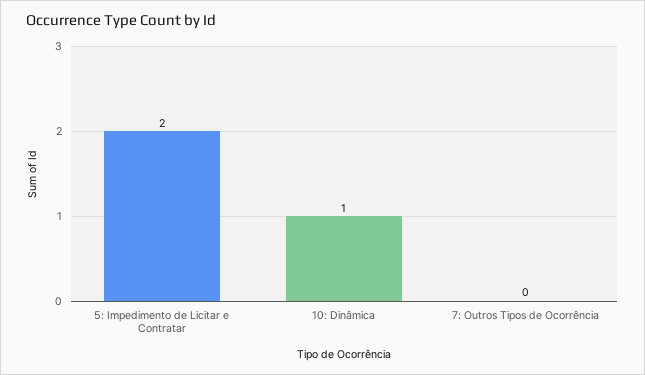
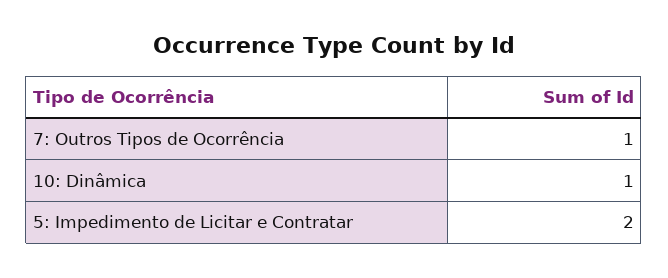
  {
    "5: Impedimento de Licitar e Contratar": 2,
    "10: Dinâmica": 1,
-   "7: Outros Tipos de Ocorrência": 0
+   "7: Outros Tipos de Ocorrência": 1
  }

